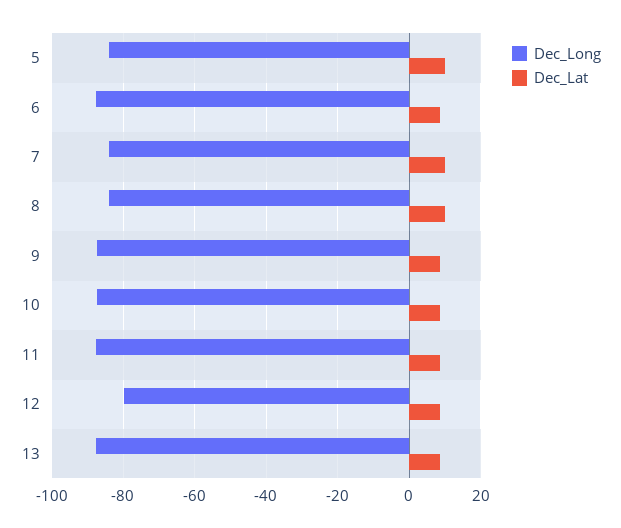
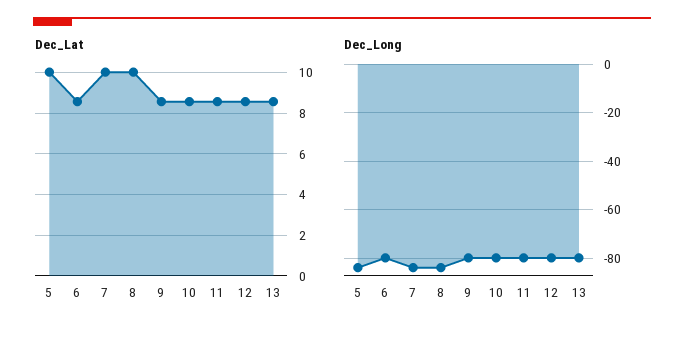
  {
    "Dec_Long": {
      "5": -84,
-     "6": -88,
+     "6": -80,
      "7": -84,
      "8": -84,
-     "9": -88,
+     "9": -80,
-     "10": -88,
+     "10": -80,
-     "11": -88,
+     "11": -80,
      "12": -80,
-     "13": -88
+     "13": -80
    },
    "Dec_Lat": {
      "5": 10,
      "6": 8.5,
      "7": 10,
      "8": 10,
      "9": 8.5,
      "10": 8.5,
      "11": 8.5,
      "12": 8.5,
      "13": 8.5
    }
  }

